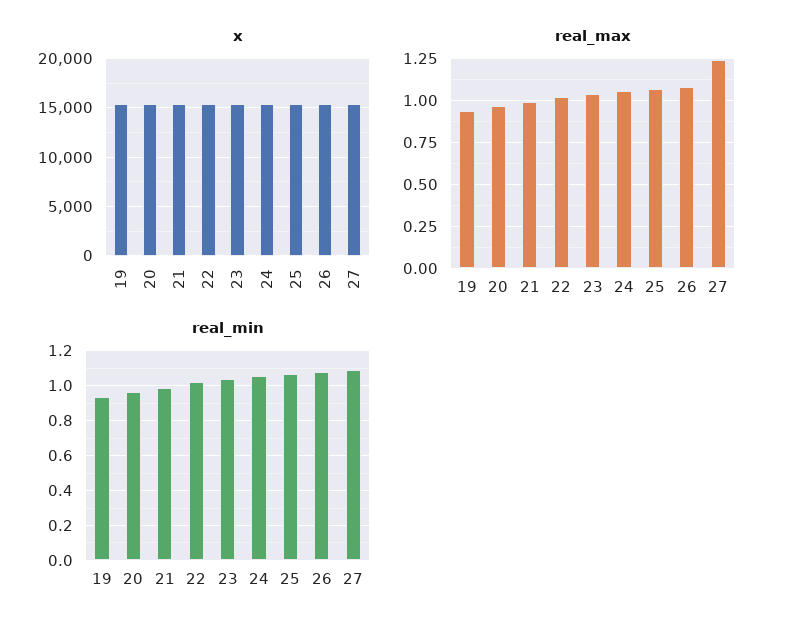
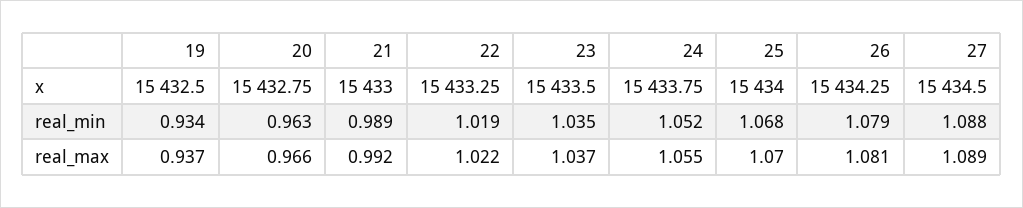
  {
    "x": {
      "19": 15432.5,
      "20": 15432.75,
      "21": 15433,
      "22": 15433.25,
      "23": 15433.5,
      "24": 15433.75,
      "25": 15434,
      "26": 15434.25,
      "27": 15434.5
    },
    "real_max": {
      "19": 0.937,
      "20": 0.966,
      "21": 0.992,
      "22": 1.022,
      "23": 1.037,
      "24": 1.055,
      "25": 1.07,
      "26": 1.081,
-     "27": 1.25
+     "27": 1.089
    },
    "real_min": {
      "19": 0.934,
      "20": 0.963,
      "21": 0.989,
      "22": 1.019,
      "23": 1.035,
      "24": 1.052,
      "25": 1.068,
      "26": 1.079,
      "27": 1.088
    }
  }

